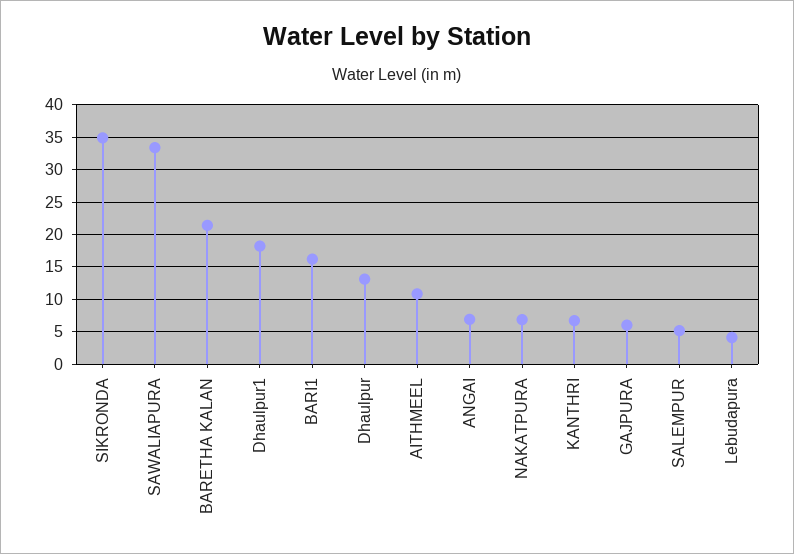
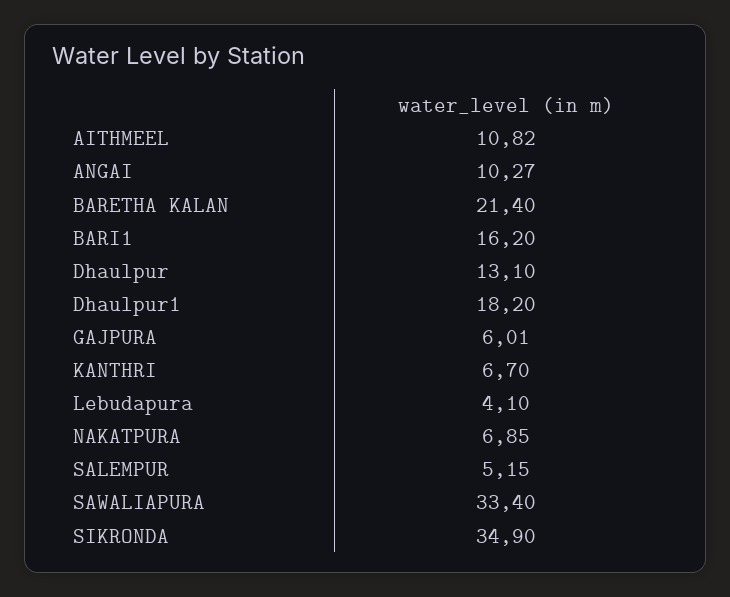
  {
    "SIKRONDA": 34.9,
    "SAWALIAPURA": 33.4,
    "BARETHA KALAN": 21.4,
    "Dhaulpur1": 18.2,
    "BARI1": 16.2,
    "Dhaulpur": 13.1,
    "AITHMEEL": 10.82,
-   "ANGAI": 7,
+   "ANGAI": 10.27,
    "NAKATPURA": 6.85,
    "KANTHRI": 6.7,
    "GAJPURA": 6.01,
    "SALEMPUR": 5.15,
    "Lebudapura": 4.1
  }

